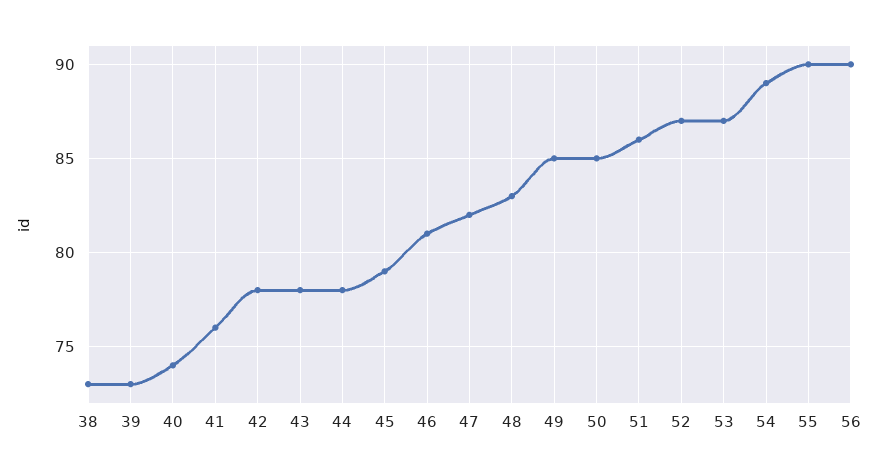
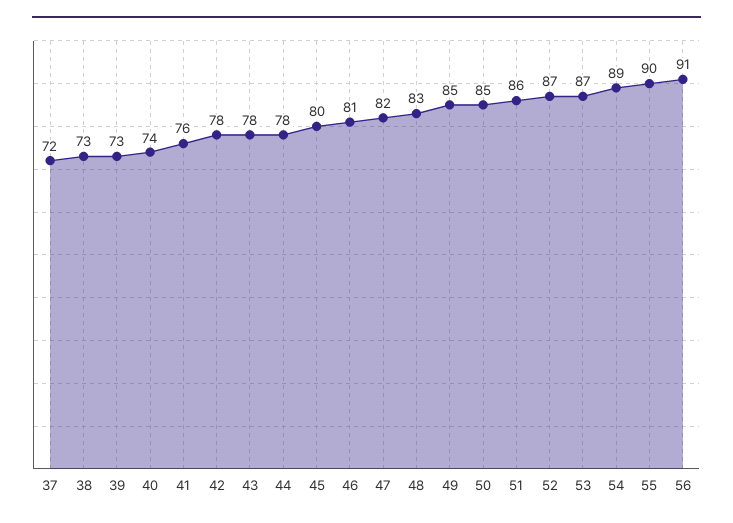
  {
    "38": 73,
    "39": 73,
    "40": 74,
    "41": 76,
    "42": 78,
    "43": 78,
    "44": 78,
-   "45": 79,
+   "45": 80,
    "46": 81,
    "47": 82,
    "48": 83,
    "49": 85,
    "50": 85,
    "51": 86,
    "52": 87,
    "53": 87,
    "54": 89,
    "55": 90,
-   "56": 90
+   "56": 91,
+   "37": 72
  }

